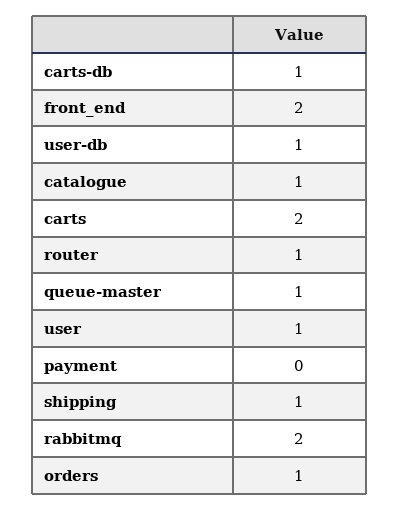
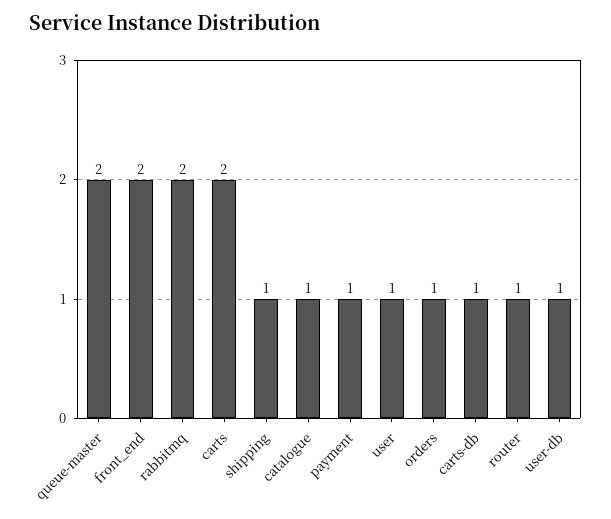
  {
    "carts-db": 1,
    "front_end": 2,
    "user-db": 1,
    "catalogue": 1,
    "carts": 2,
    "router": 1,
-   "queue-master": 1,
+   "queue-master": 2,
    "user": 1,
-   "payment": 0,
+   "payment": 1,
    "shipping": 1,
    "rabbitmq": 2,
    "orders": 1
  }

